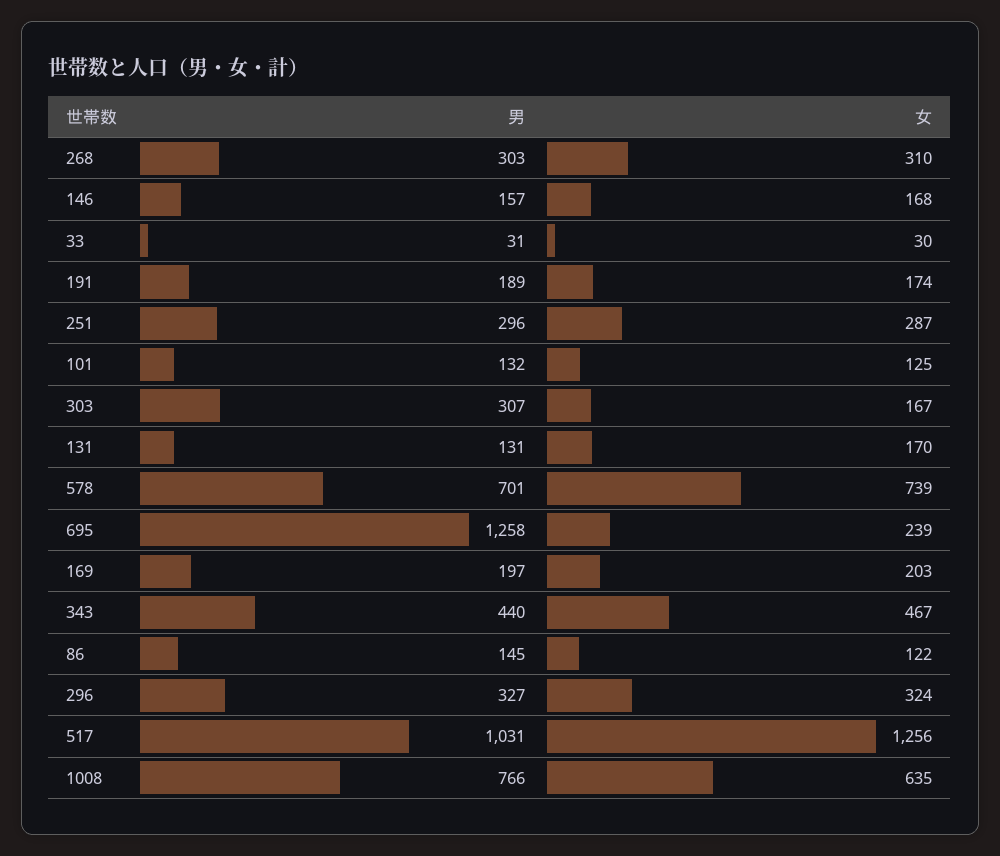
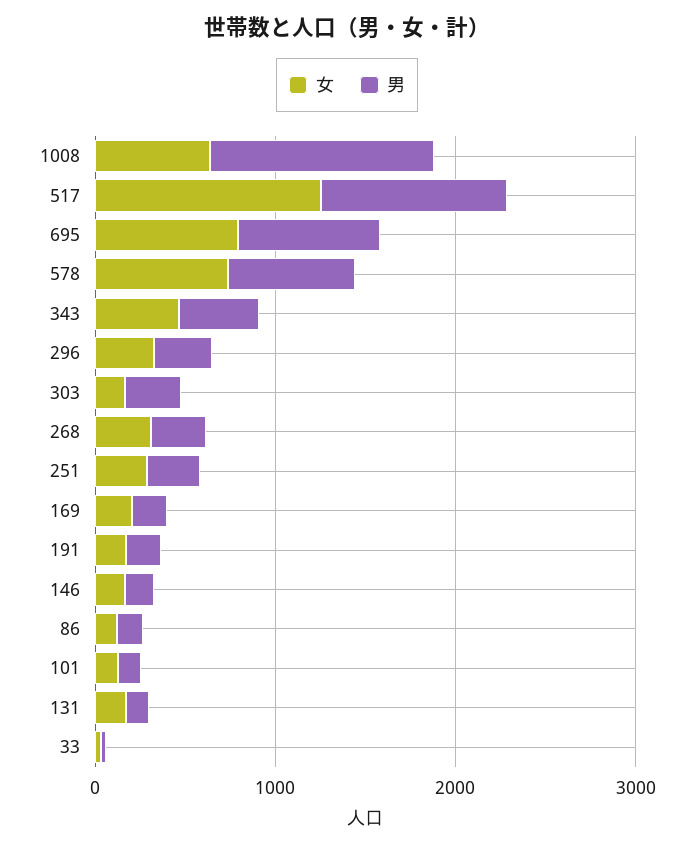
  {
    "男": {
      "268": 303,
      "146": 157,
      "33": 31,
      "191": 189,
      "251": 296,
      "101": 132,
      "303": 307,
      "131": 131,
      "578": 701,
-     "695": 1258,
+     "695": 800,
      "169": 197,
      "343": 440,
      "86": 145,
      "296": 327,
      "517": 1031,
-     "1008": 766
+     "1008": 1200
    },
    "女": {
      "268": 310,
      "146": 168,
      "33": 30,
      "191": 174,
      "251": 287,
      "101": 125,
      "303": 167,
      "131": 170,
      "578": 739,
-     "695": 239,
+     "695": 800,
      "169": 203,
      "343": 467,
      "86": 122,
      "296": 324,
      "517": 1256,
      "1008": 635
    }
  }

